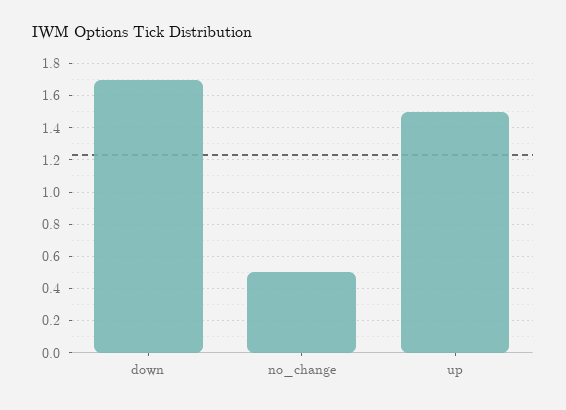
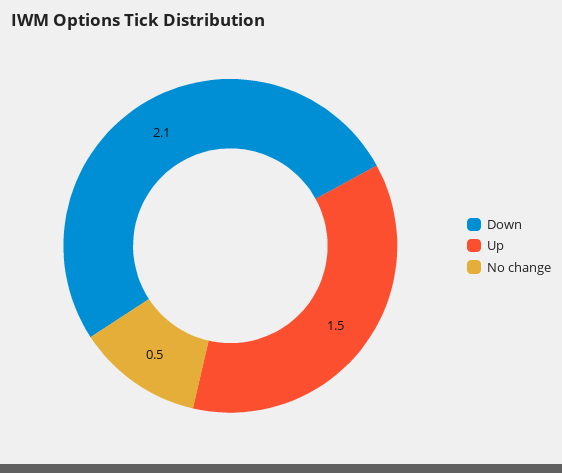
  {
-   "down": 1.7,
+   "down": 2.1,
    "no_change": 0.5,
    "up": 1.5
  }

